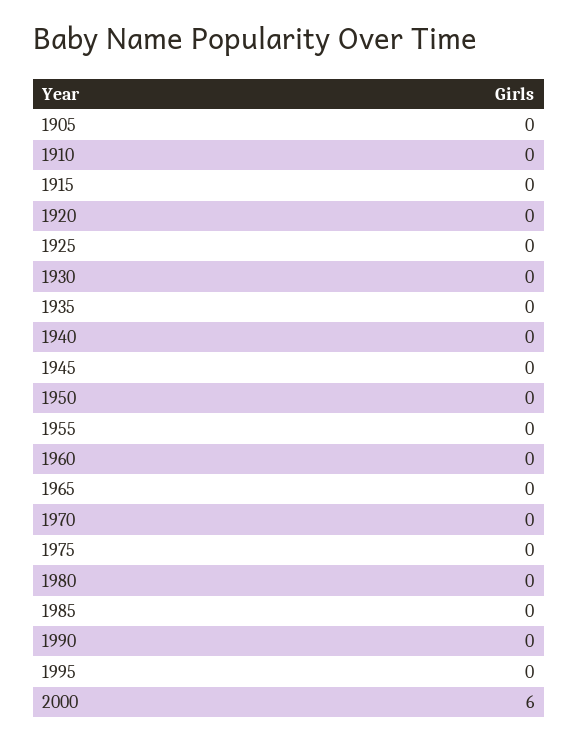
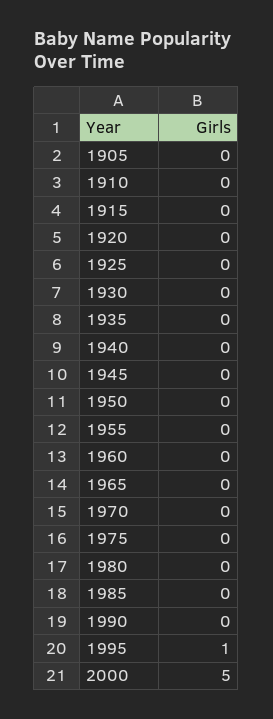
  {
    "1905": 0,
    "1910": 0,
    "1915": 0,
    "1920": 0,
    "1925": 0,
    "1930": 0,
    "1935": 0,
    "1940": 0,
    "1945": 0,
    "1950": 0,
    "1955": 0,
    "1960": 0,
    "1965": 0,
    "1970": 0,
    "1975": 0,
    "1980": 0,
    "1985": 0,
    "1990": 0,
-   "1995": 0,
+   "1995": 1,
-   "2000": 6
+   "2000": 5
  }

